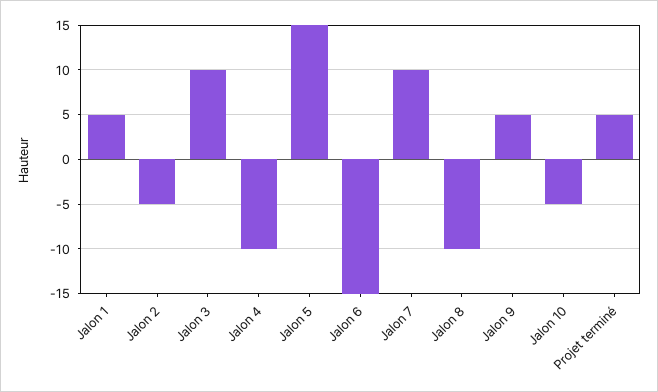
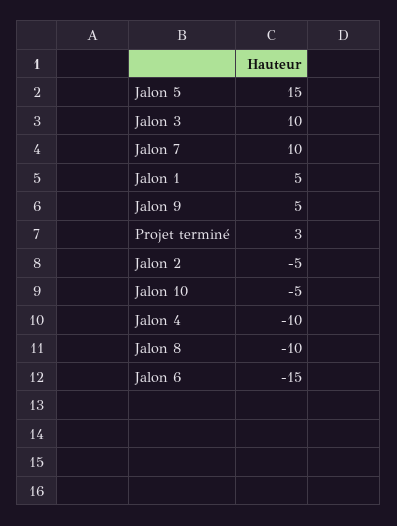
  {
    "Jalon 1": 5,
    "Jalon 2": -5,
    "Jalon 3": 10,
    "Jalon 4": -10,
    "Jalon 5": 15,
    "Jalon 6": -15,
    "Jalon 7": 10,
    "Jalon 8": -10,
    "Jalon 9": 5,
    "Jalon 10": -5,
-   "Projet terminé": 5
+   "Projet terminé": 3
  }

